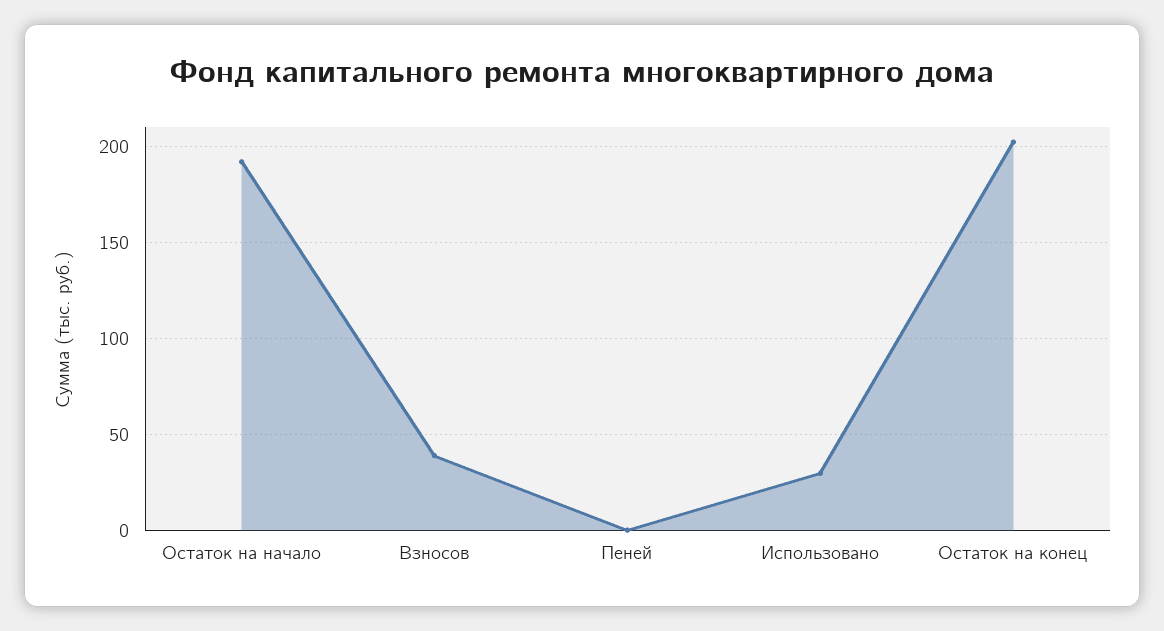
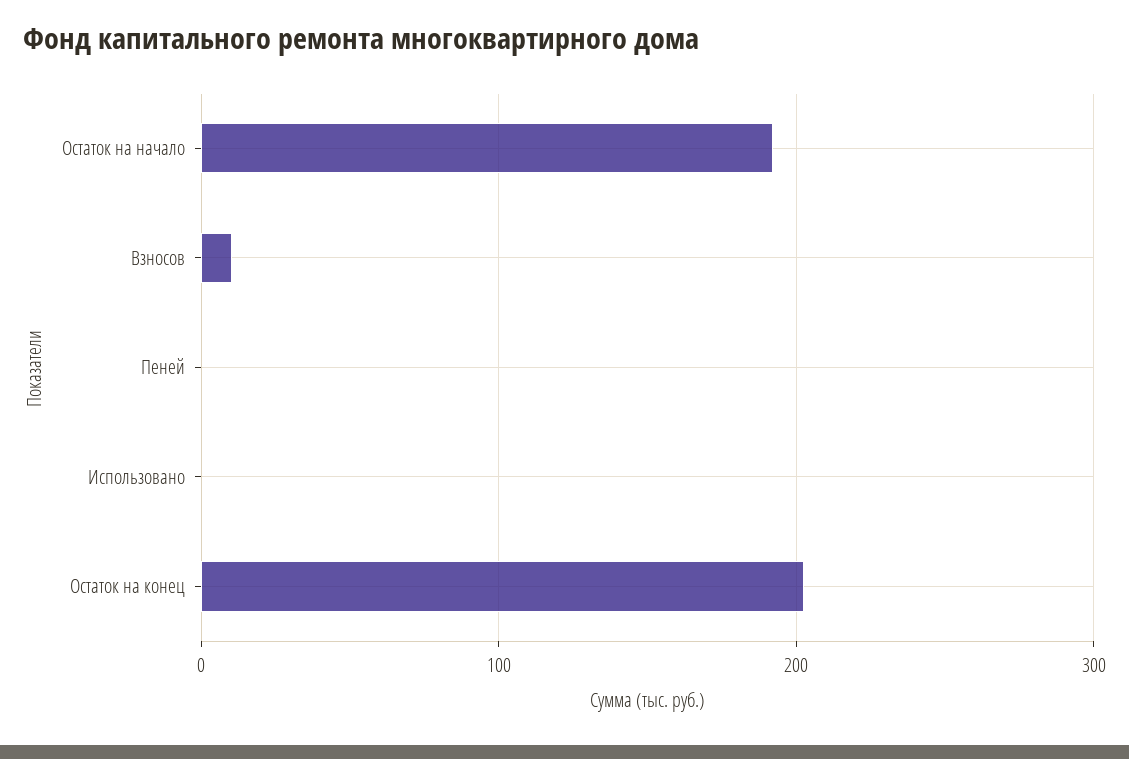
  {
    "Остаток на начало": 190,
-   "Взносов": 40,
+   "Взносов": 10,
    "Пеней": 0,
-   "Использовано": 30,
+   "Использовано": 0,
    "Остаток на конец": 200
  }

